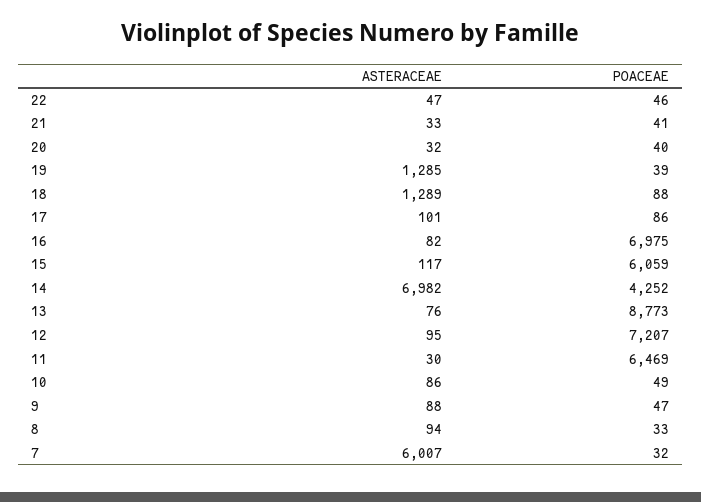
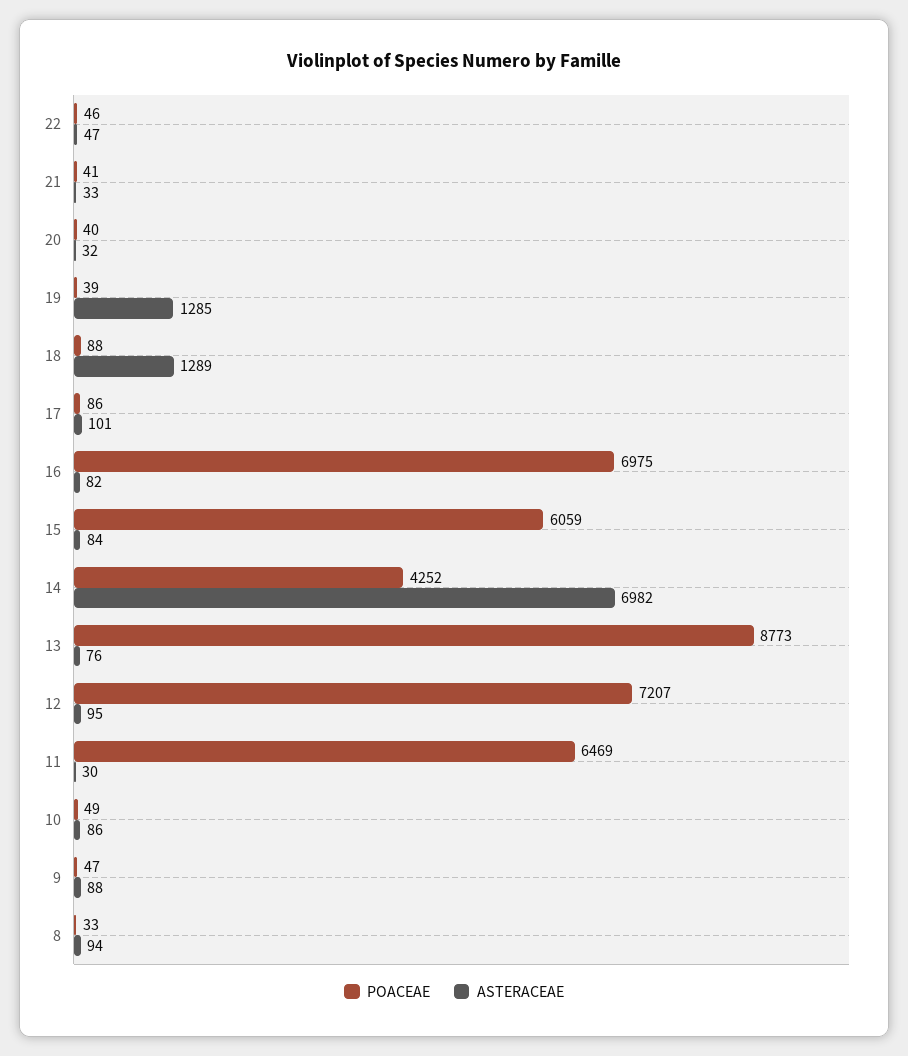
  {
    "ASTERACEAE": {
      "22": 47,
      "21": 33,
      "20": 32,
      "19": 1285,
      "18": 1289,
      "17": 101,
      "16": 82,
-     "15": 117,
+     "15": 84,
      "14": 6982,
      "13": 76,
      "12": 95,
      "11": 30,
      "10": 86,
      "9": 88,
-     "8": 94,
+     "8": 94
-     "7": 6007
    },
    "POACEAE": {
      "22": 46,
      "21": 41,
      "20": 40,
      "19": 39,
      "18": 88,
      "17": 86,
      "16": 6975,
      "15": 6059,
      "14": 4252,
      "13": 8773,
      "12": 7207,
      "11": 6469,
      "10": 49,
      "9": 47,
-     "8": 33,
+     "8": 33
-     "7": 32
    }
  }

